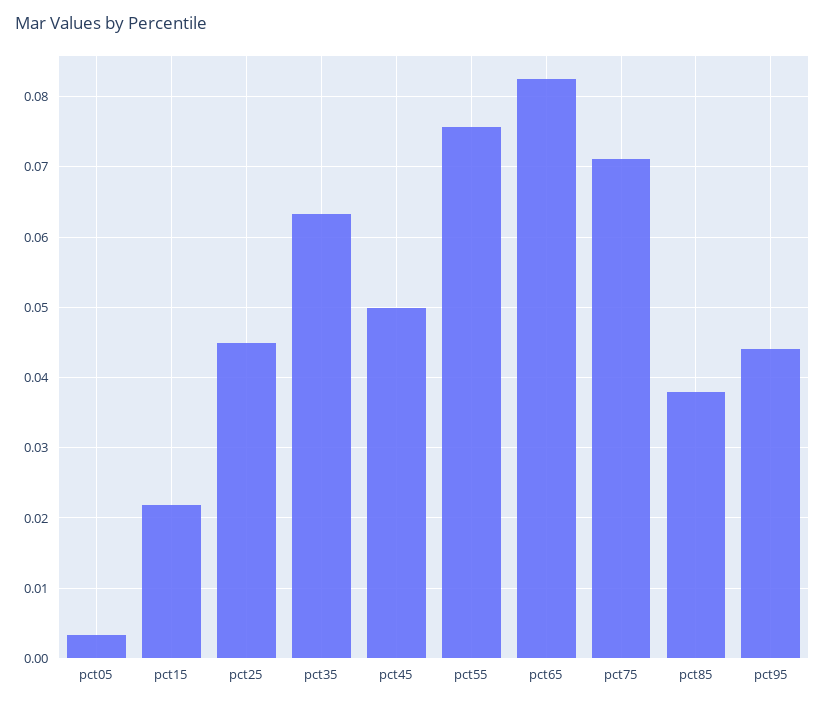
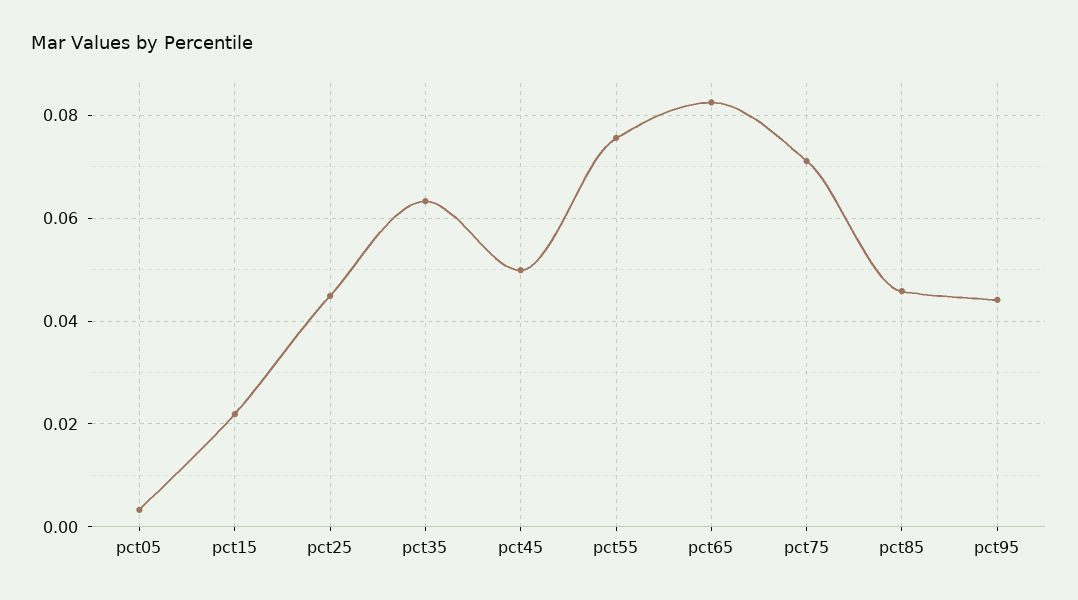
  {
    "pct05": 0.003,
    "pct15": 0.022,
    "pct25": 0.045,
    "pct35": 0.063,
    "pct45": 0.05,
    "pct55": 0.076,
    "pct65": 0.083,
    "pct75": 0.071,
-   "pct85": 0.038,
+   "pct85": 0.046,
    "pct95": 0.044
  }

